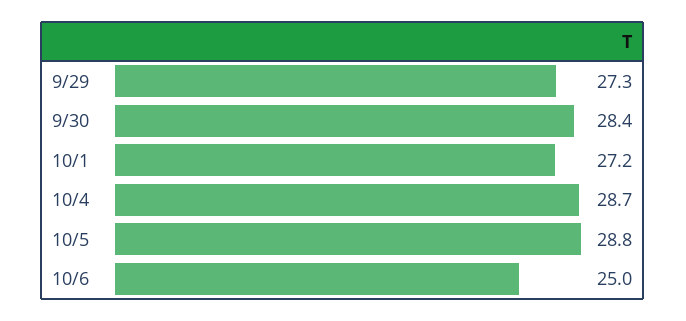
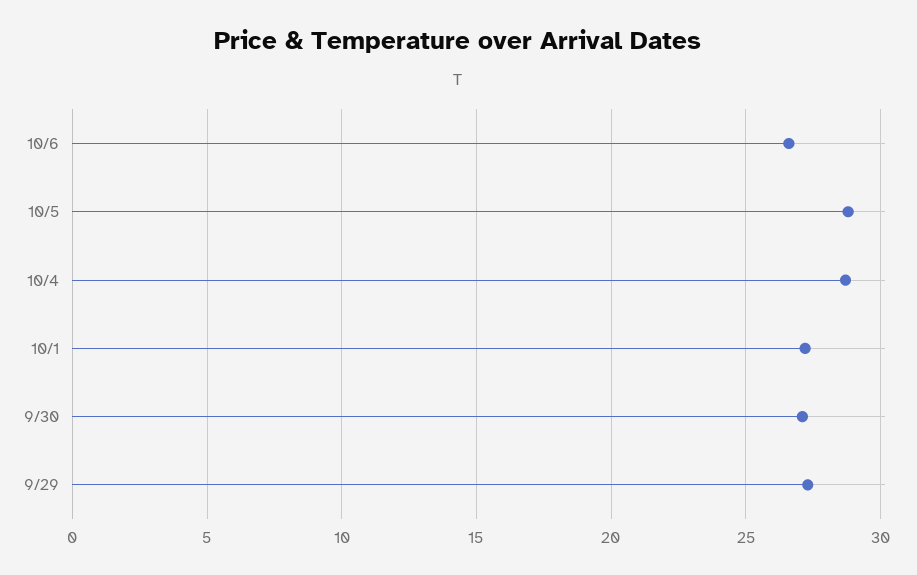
  {
    "9/29": 27.3,
-   "9/30": 28.4,
+   "9/30": 27,
    "10/1": 27.2,
    "10/4": 28.7,
    "10/5": 28.8,
-   "10/6": 25
+   "10/6": 26.5
  }

